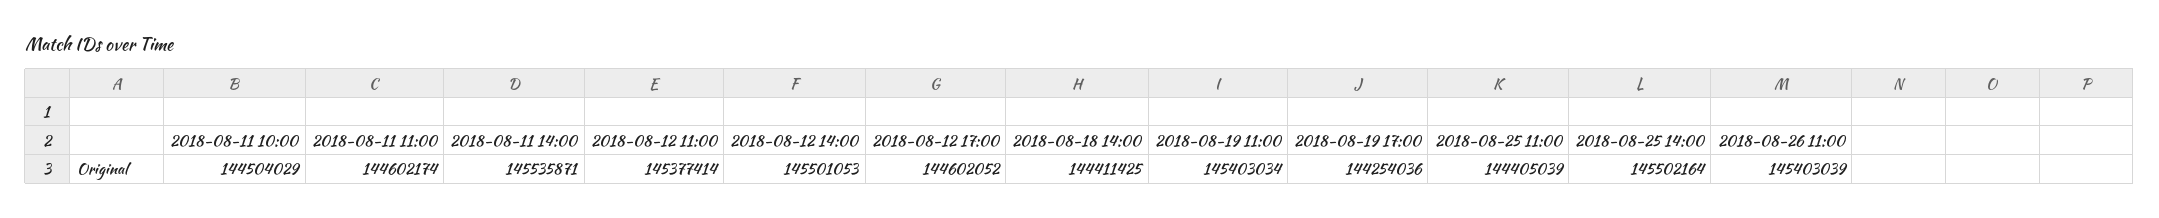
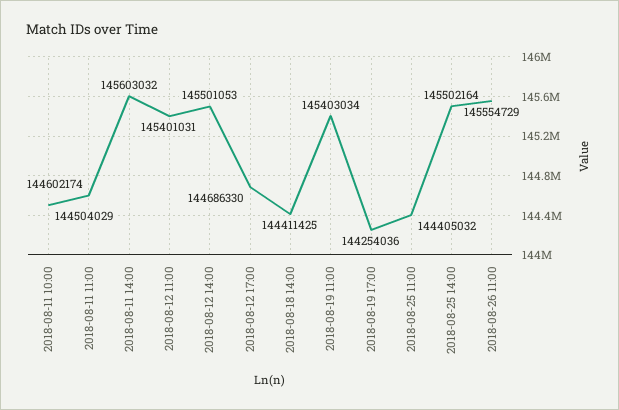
  {
    "2018-08-11 10:00": 144504029,
    "2018-08-11 11:00": 144602174,
-   "2018-08-11 14:00": 145535871,
+   "2018-08-11 14:00": 145603032,
-   "2018-08-12 11:00": 145377414,
+   "2018-08-12 11:00": 145401031,
    "2018-08-12 14:00": 145501053,
-   "2018-08-12 17:00": 144602052,
+   "2018-08-12 17:00": 144686330,
    "2018-08-18 14:00": 144411425,
    "2018-08-19 11:00": 145403034,
    "2018-08-19 17:00": 144254036,
-   "2018-08-25 11:00": 144405039,
+   "2018-08-25 11:00": 144405032,
    "2018-08-25 14:00": 145502164,
-   "2018-08-26 11:00": 145403039
+   "2018-08-26 11:00": 145554729
  }

